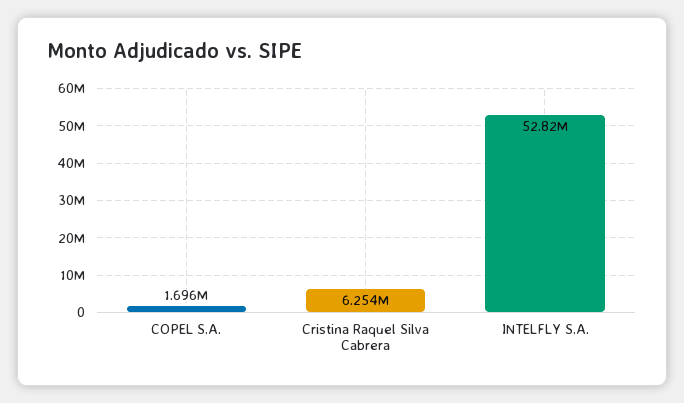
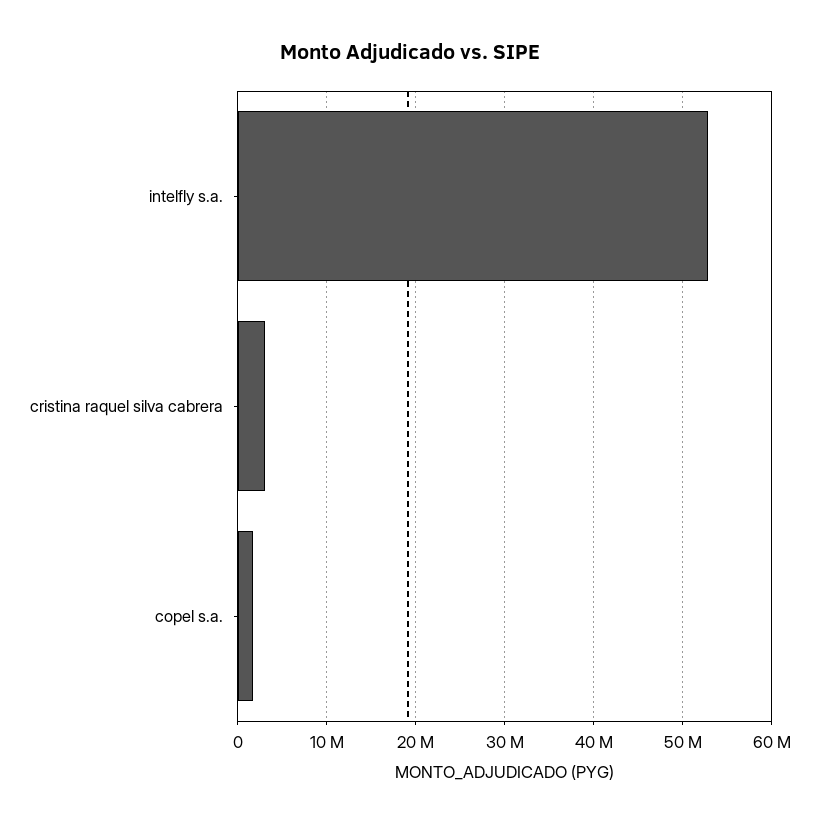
  {
    "COPEL S.A.": 1696000,
-   "Cristina Raquel Silva Cabrera": 6254000,
+   "Cristina Raquel Silva Cabrera": 3000000,
    "INTELFLY S.A.": 52820000
  }

